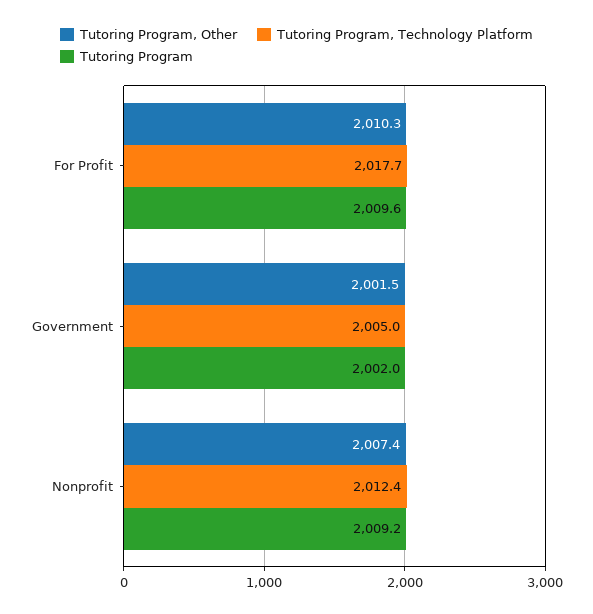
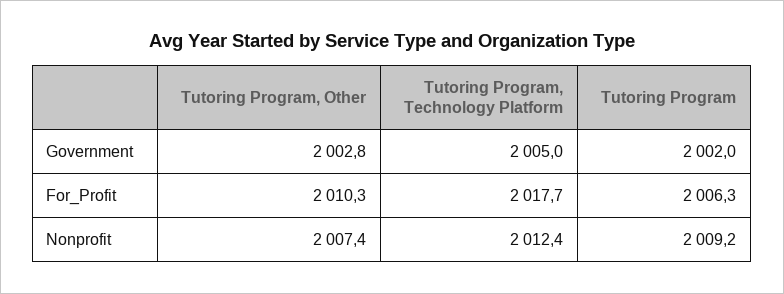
  {
    "Tutoring Program, Other": {
      "For Profit": 2010.3,
-     "Government": 2001.5,
+     "Government": 2002.8,
      "Nonprofit": 2007.4
    },
    "Tutoring Program, Technology Platform": {
      "For Profit": 2017.7,
      "Government": 2005,
      "Nonprofit": 2012.4
    },
    "Tutoring Program": {
-     "For Profit": 2009.6,
+     "For Profit": 2006.3,
      "Government": 2002,
      "Nonprofit": 2009.2
    }
  }

